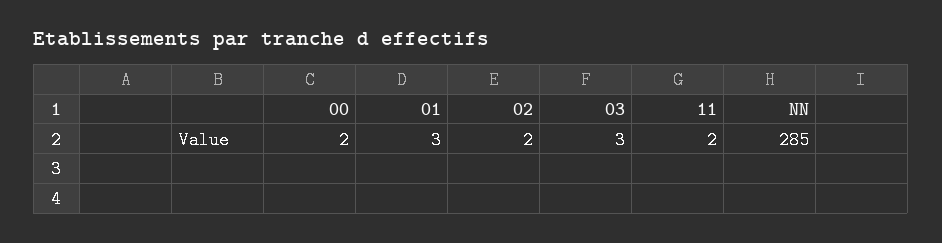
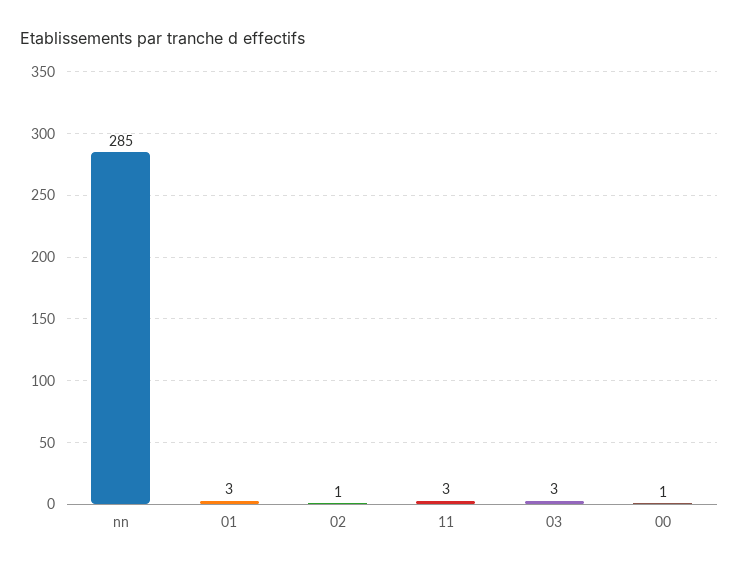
  {
-   "00": 2,
+   "00": 1,
    "01": 3,
-   "02": 2,
+   "02": 1,
    "03": 3,
-   "11": 2,
+   "11": 3,
    "NN": 285
  }

